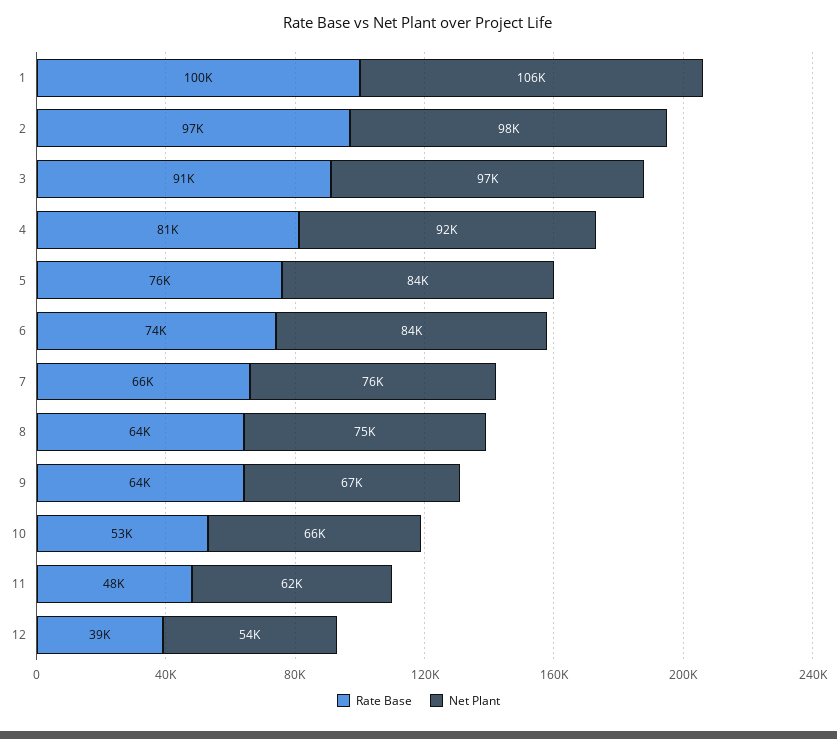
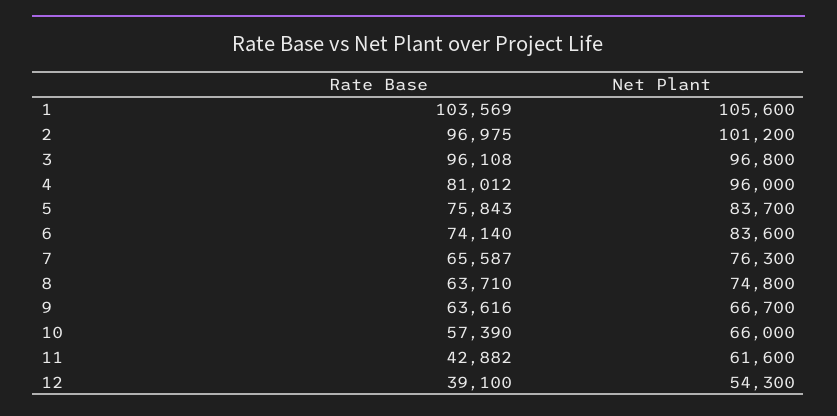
  {
    "Rate Base": {
-     "1": 100000,
+     "1": 103569,
      "2": 96975,
-     "3": 91000,
+     "3": 96108,
      "4": 81012,
      "5": 75843,
      "6": 74140,
      "7": 65587,
      "8": 63710,
      "9": 63616,
-     "10": 53000,
+     "10": 57390,
-     "11": 48000,
+     "11": 42882,
      "12": 39100
    },
    "Net Plant": {
      "1": 105600,
-     "2": 98000,
+     "2": 101200,
      "3": 96800,
-     "4": 92000,
+     "4": 96000,
      "5": 83700,
      "6": 83600,
      "7": 76300,
      "8": 74800,
      "9": 66700,
      "10": 66000,
      "11": 61600,
      "12": 54300
    }
  }

